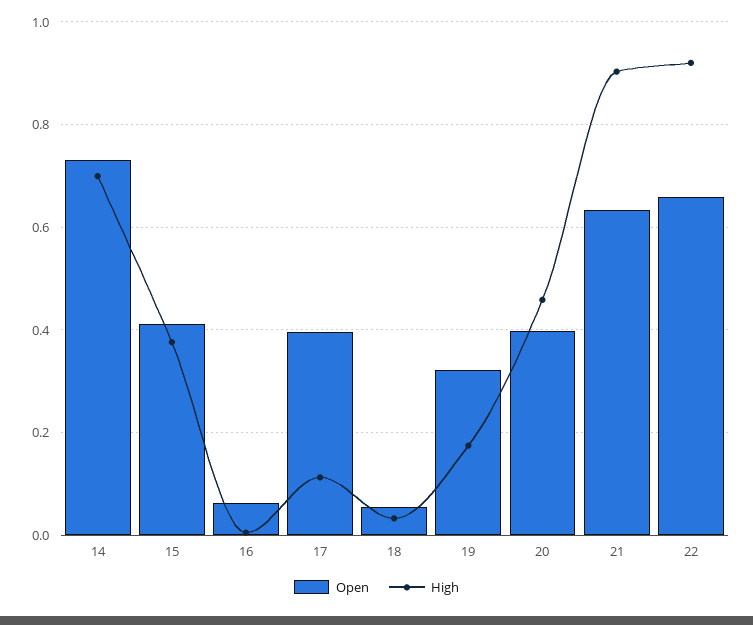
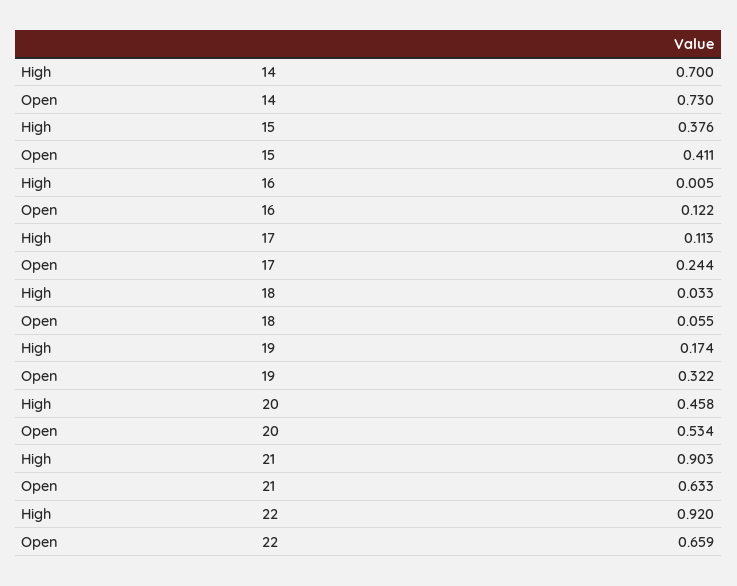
  {
    "Open": {
      "14": 0.73,
      "15": 0.411,
-     "16": 0.06,
+     "16": 0.122,
-     "17": 0.4,
+     "17": 0.244,
      "18": 0.055,
      "19": 0.322,
-     "20": 0.4,
+     "20": 0.534,
      "21": 0.633,
      "22": 0.659
    },
    "High": {
      "14": 0.7,
      "15": 0.376,
      "16": 0.005,
      "17": 0.113,
      "18": 0.033,
      "19": 0.174,
      "20": 0.458,
      "21": 0.903,
      "22": 0.92
    }
  }

